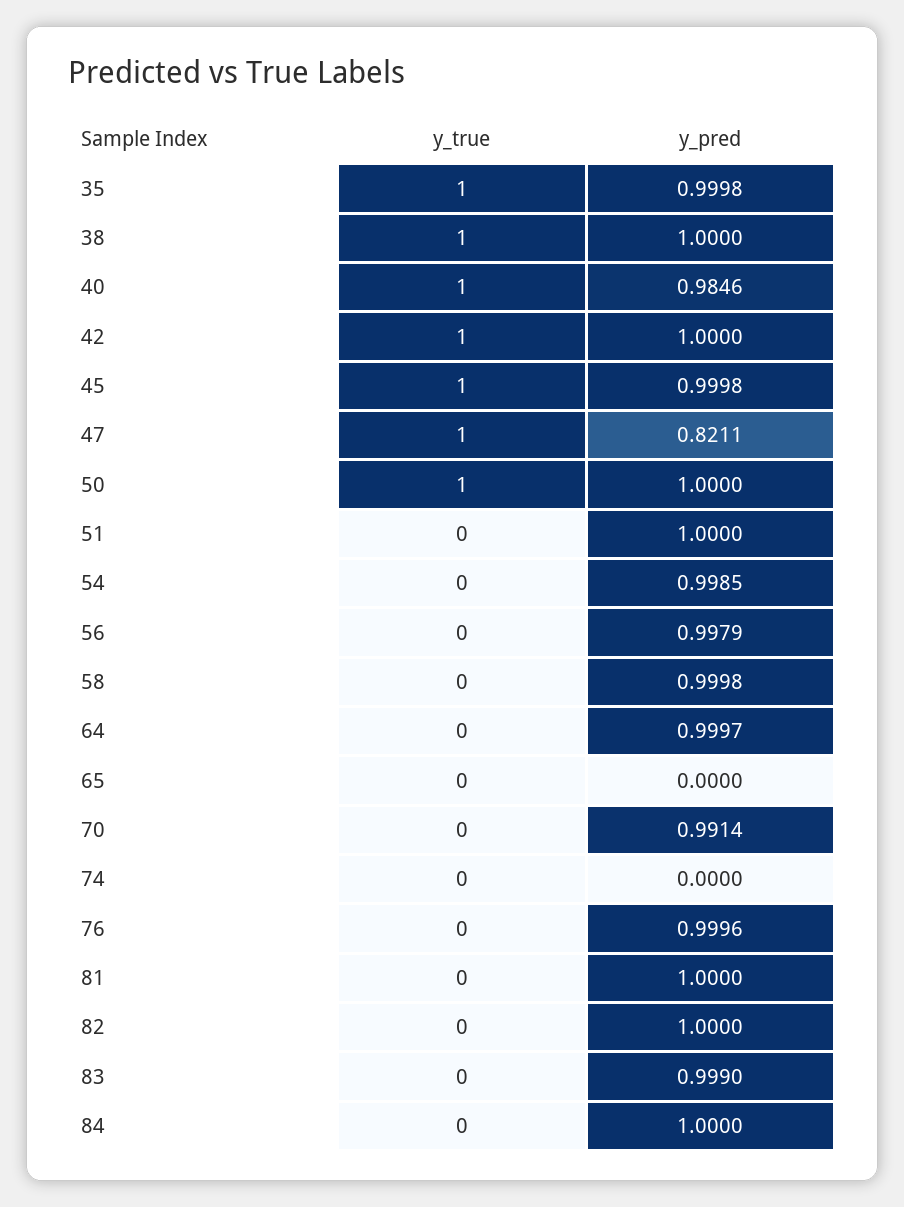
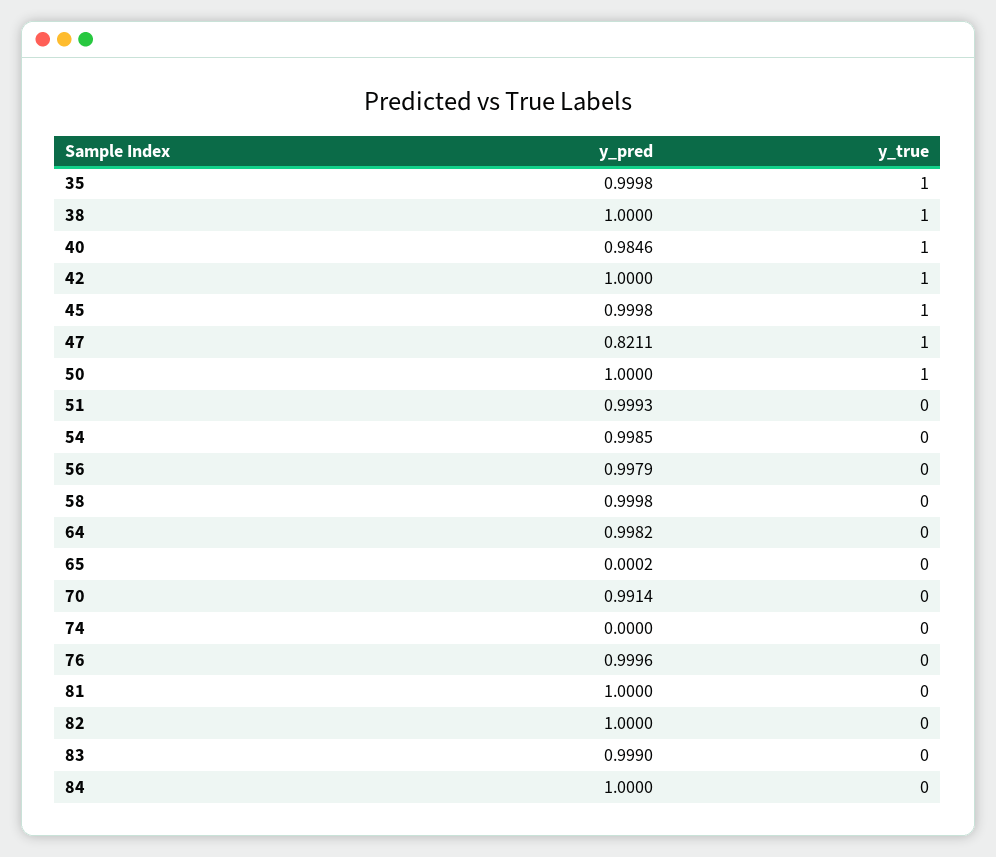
  {
    "y_true": {
      "35": 1,
      "38": 1,
      "40": 1,
      "42": 1,
      "45": 1,
      "47": 1,
      "50": 1,
      "51": 0,
      "54": 0,
      "56": 0,
      "58": 0,
      "64": 0,
      "65": 0,
      "70": 0,
      "74": 0,
      "76": 0,
      "81": 0,
      "82": 0,
      "83": 0,
      "84": 0
    },
    "y_pred": {
      "35": 0.9998,
      "38": 1,
      "40": 0.9846,
      "42": 1,
      "45": 0.9998,
      "47": 0.8211,
      "50": 1,
-     "51": 1,
+     "51": 0.9993,
      "54": 0.9985,
      "56": 0.9979,
      "58": 0.9998,
-     "64": 0.9997,
+     "64": 0.9982,
-     "65": 0,
+     "65": 0.0002,
      "70": 0.9914,
      "74": 0,
      "76": 0.9996,
      "81": 1,
      "82": 1,
      "83": 0.999,
      "84": 1
    }
  }

